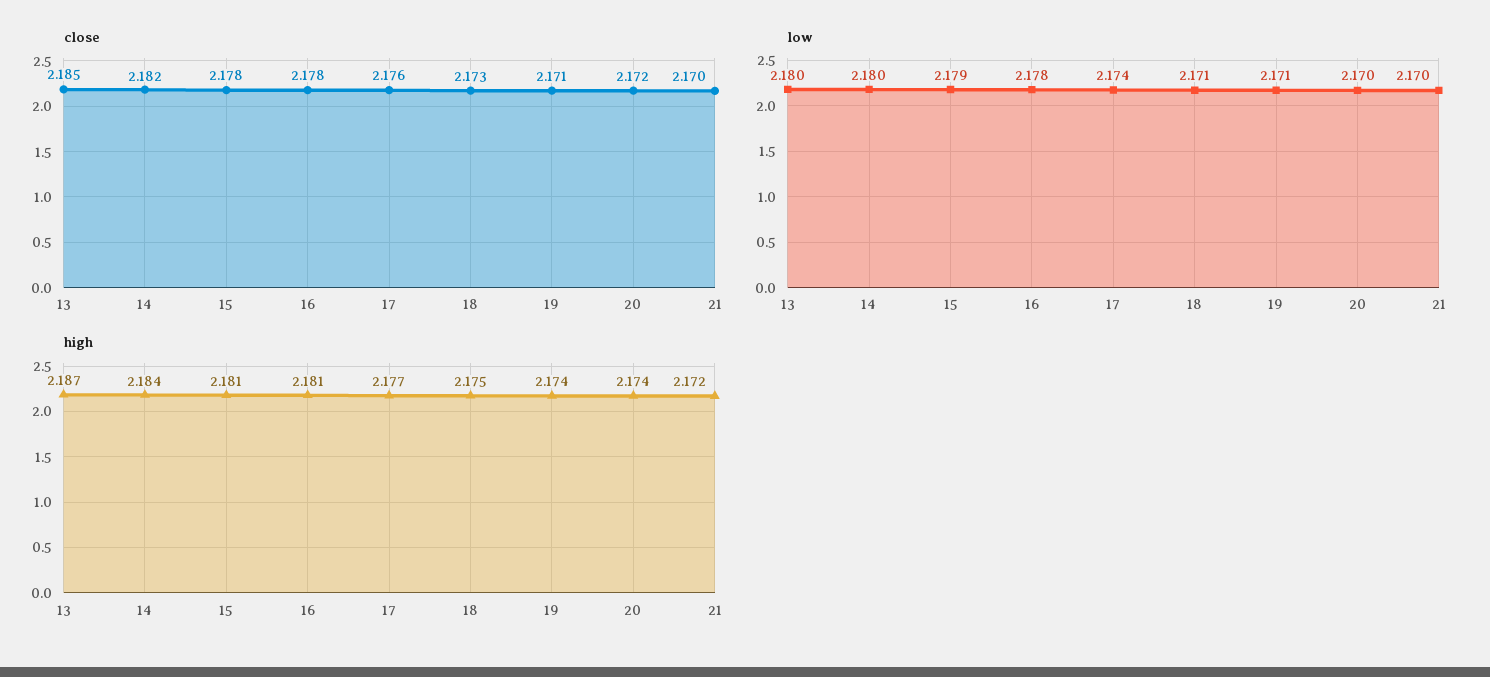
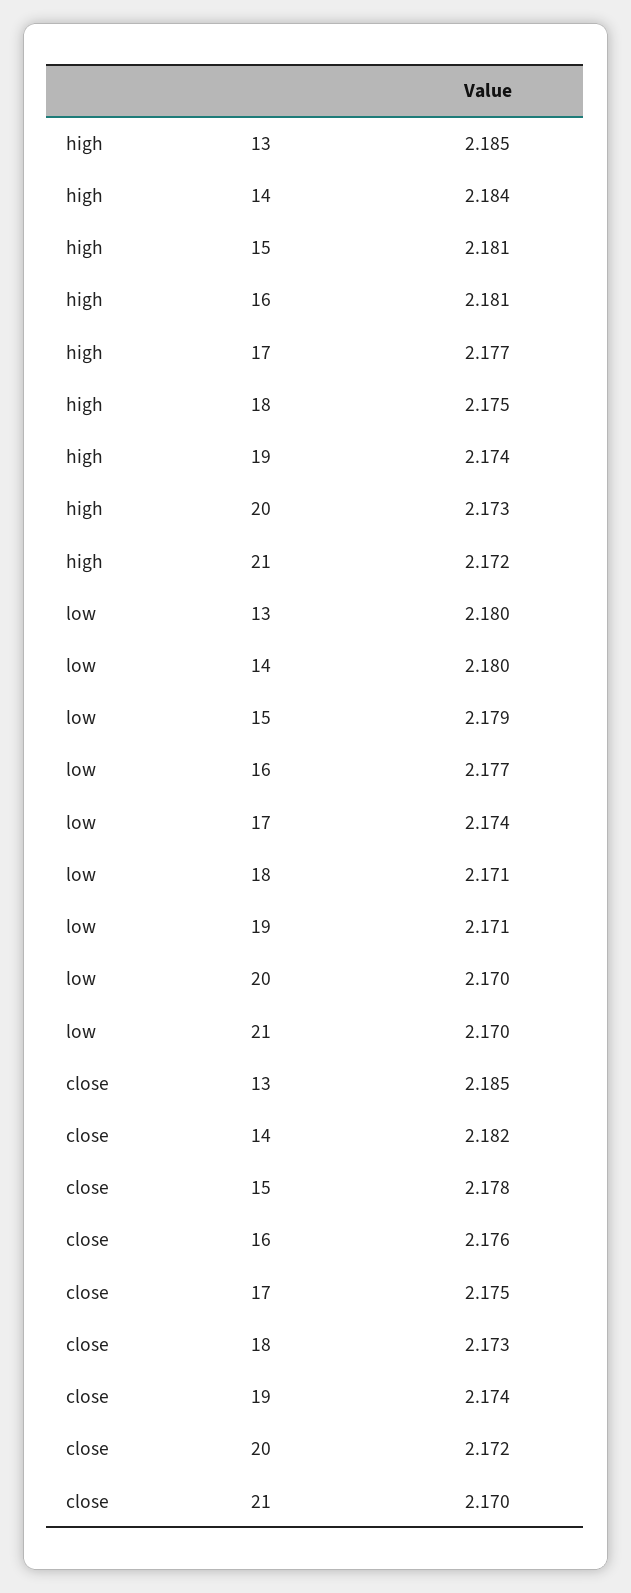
  {
    "close": {
      "13": 2.185,
      "14": 2.182,
      "15": 2.178,
-     "16": 2.178,
+     "16": 2.176,
-     "17": 2.176,
+     "17": 2.175,
      "18": 2.173,
-     "19": 2.171,
+     "19": 2.174,
      "20": 2.172,
      "21": 2.17
    },
    "low": {
      "13": 2.18,
      "14": 2.18,
      "15": 2.179,
-     "16": 2.178,
+     "16": 2.177,
      "17": 2.174,
      "18": 2.171,
      "19": 2.171,
      "20": 2.17,
      "21": 2.17
    },
    "high": {
-     "13": 2.187,
+     "13": 2.185,
      "14": 2.184,
      "15": 2.181,
      "16": 2.181,
      "17": 2.177,
      "18": 2.175,
      "19": 2.174,
-     "20": 2.174,
+     "20": 2.173,
      "21": 2.172
    }
  }

